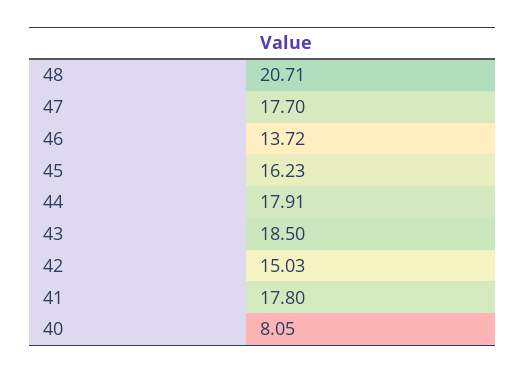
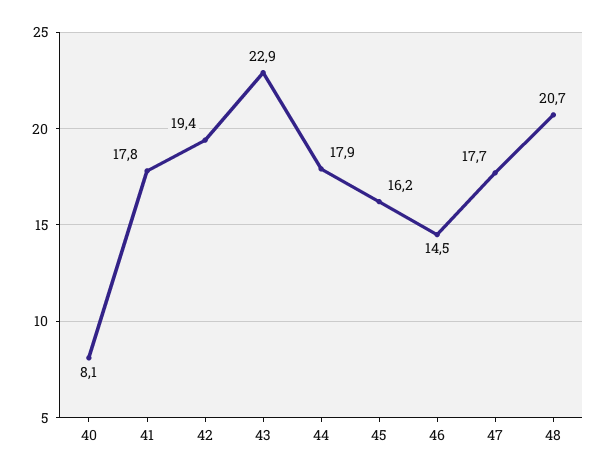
  {
    "48": 20.71,
    "47": 17.7,
-   "46": 13.72,
+   "46": 14.5,
    "45": 16.23,
    "44": 17.91,
-   "43": 18.5,
+   "43": 22.9,
-   "42": 15.03,
+   "42": 19.4,
    "41": 17.8,
    "40": 8.05
  }

